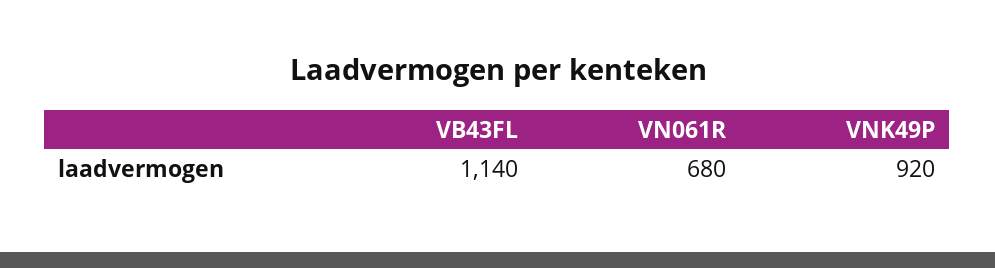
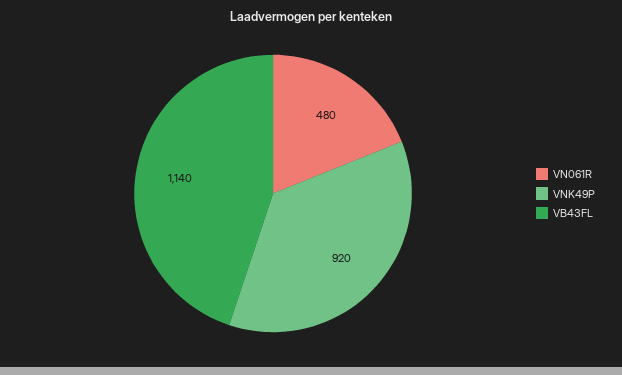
  {
    "VB43FL": 1140,
-   "VN061R": 680,
+   "VN061R": 480,
    "VNK49P": 920
  }

